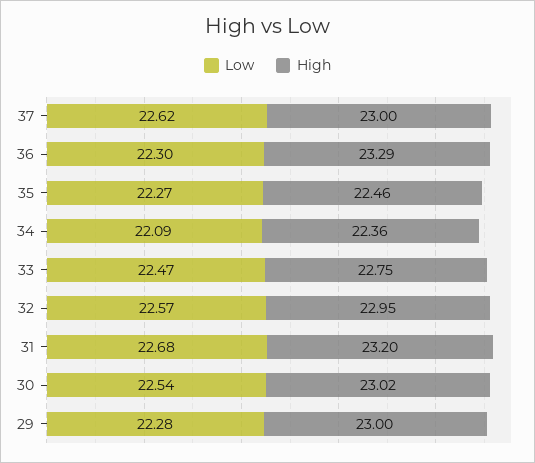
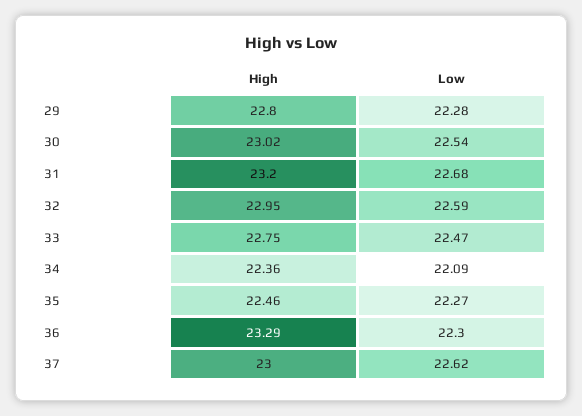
  {
    "Low": {
      "37": 22.62,
      "36": 22.3,
      "35": 22.27,
      "34": 22.09,
      "33": 22.47,
-     "32": 22.57,
+     "32": 22.59,
      "31": 22.68,
      "30": 22.54,
      "29": 22.28
    },
    "High": {
      "37": 23,
      "36": 23.29,
      "35": 22.46,
      "34": 22.36,
      "33": 22.75,
      "32": 22.95,
      "31": 23.2,
      "30": 23.02,
-     "29": 23
+     "29": 22.8
    }
  }

